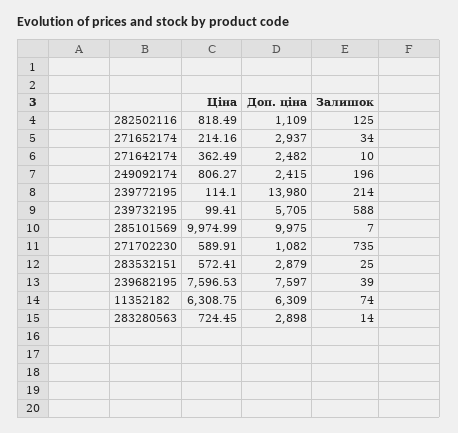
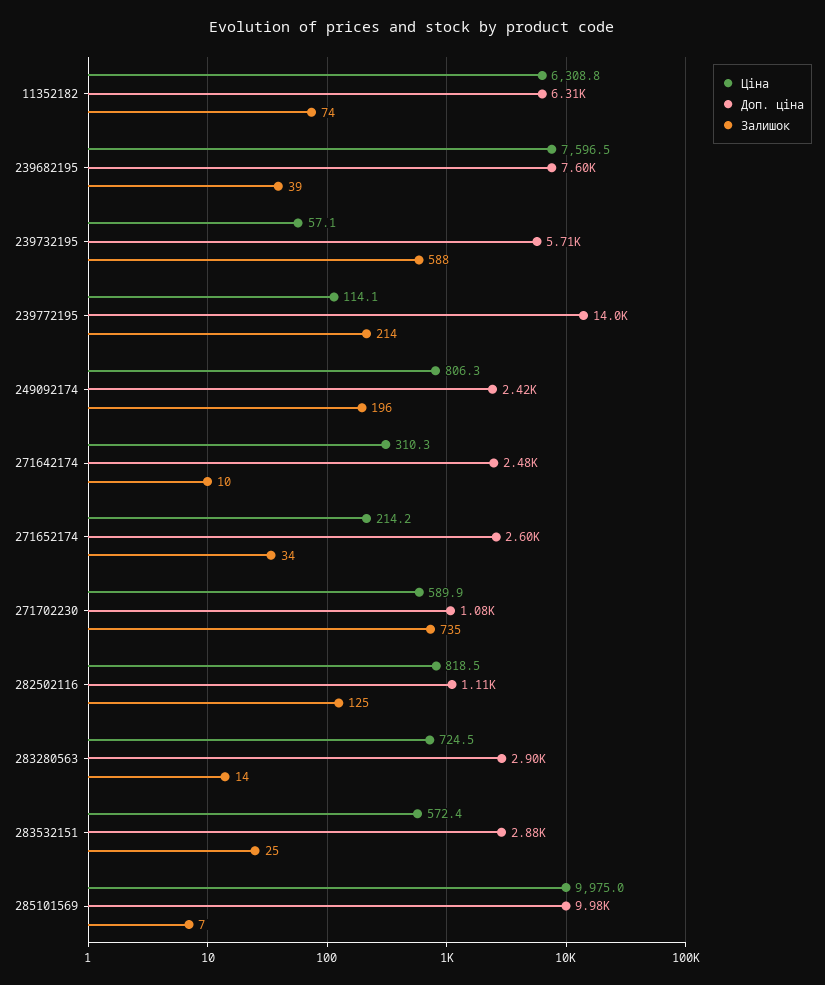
  {
    "Ціна": {
      "282502116": 818.49,
      "271652174": 214.16,
-     "271642174": 362.49,
+     "271642174": 310.3,
      "249092174": 806.27,
      "239772195": 114.1,
-     "239732195": 99.41,
+     "239732195": 57.1,
      "285101569": 9974.99,
      "271702230": 589.91,
      "283532151": 572.41,
      "239682195": 7596.53,
      "11352182": 6308.75,
      "283280563": 724.45
    },
    "Доп. ціна": {
      "282502116": 1109,
-     "271652174": 2937,
+     "271652174": 2600,
      "271642174": 2482,
      "249092174": 2415,
      "239772195": 13980,
      "239732195": 5705,
      "285101569": 9975,
      "271702230": 1082,
      "283532151": 2879,
      "239682195": 7597,
      "11352182": 6309,
      "283280563": 2898
    },
    "Залишок": {
      "282502116": 125,
      "271652174": 34,
      "271642174": 10,
      "249092174": 196,
      "239772195": 214,
      "239732195": 588,
      "285101569": 7,
      "271702230": 735,
      "283532151": 25,
      "239682195": 39,
      "11352182": 74,
      "283280563": 14
    }
  }

